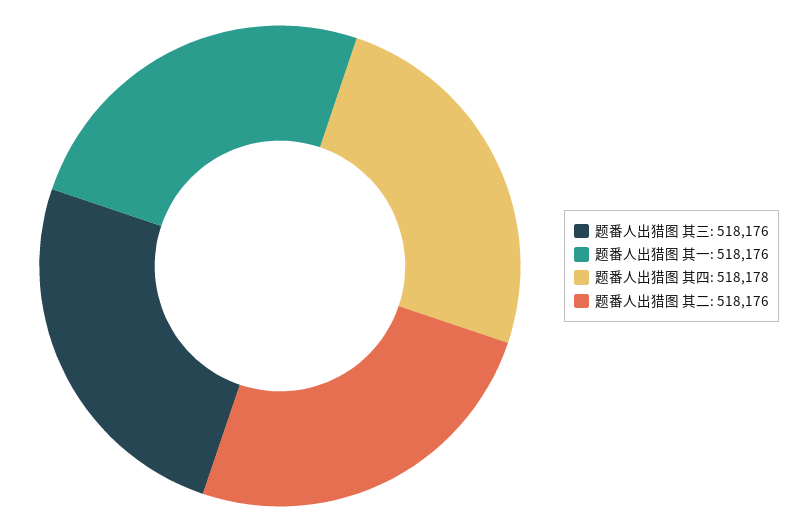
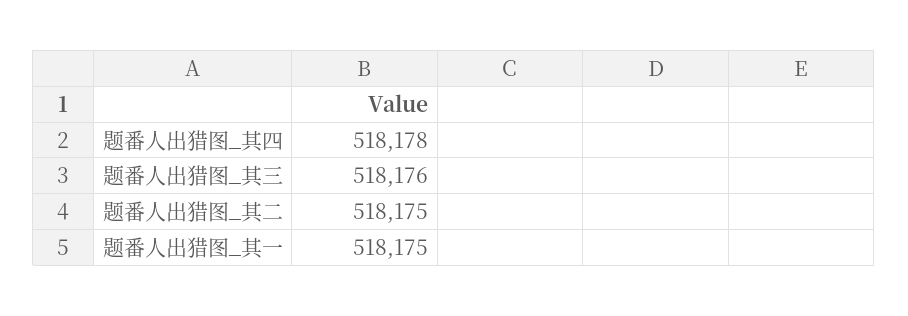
  {
    "题番人出猎图 其三": 518176,
-   "题番人出猎图 其一": 518176,
+   "题番人出猎图 其一": 518175,
    "题番人出猎图 其四": 518178,
-   "题番人出猎图 其二": 518176
+   "题番人出猎图 其二": 518175
  }

